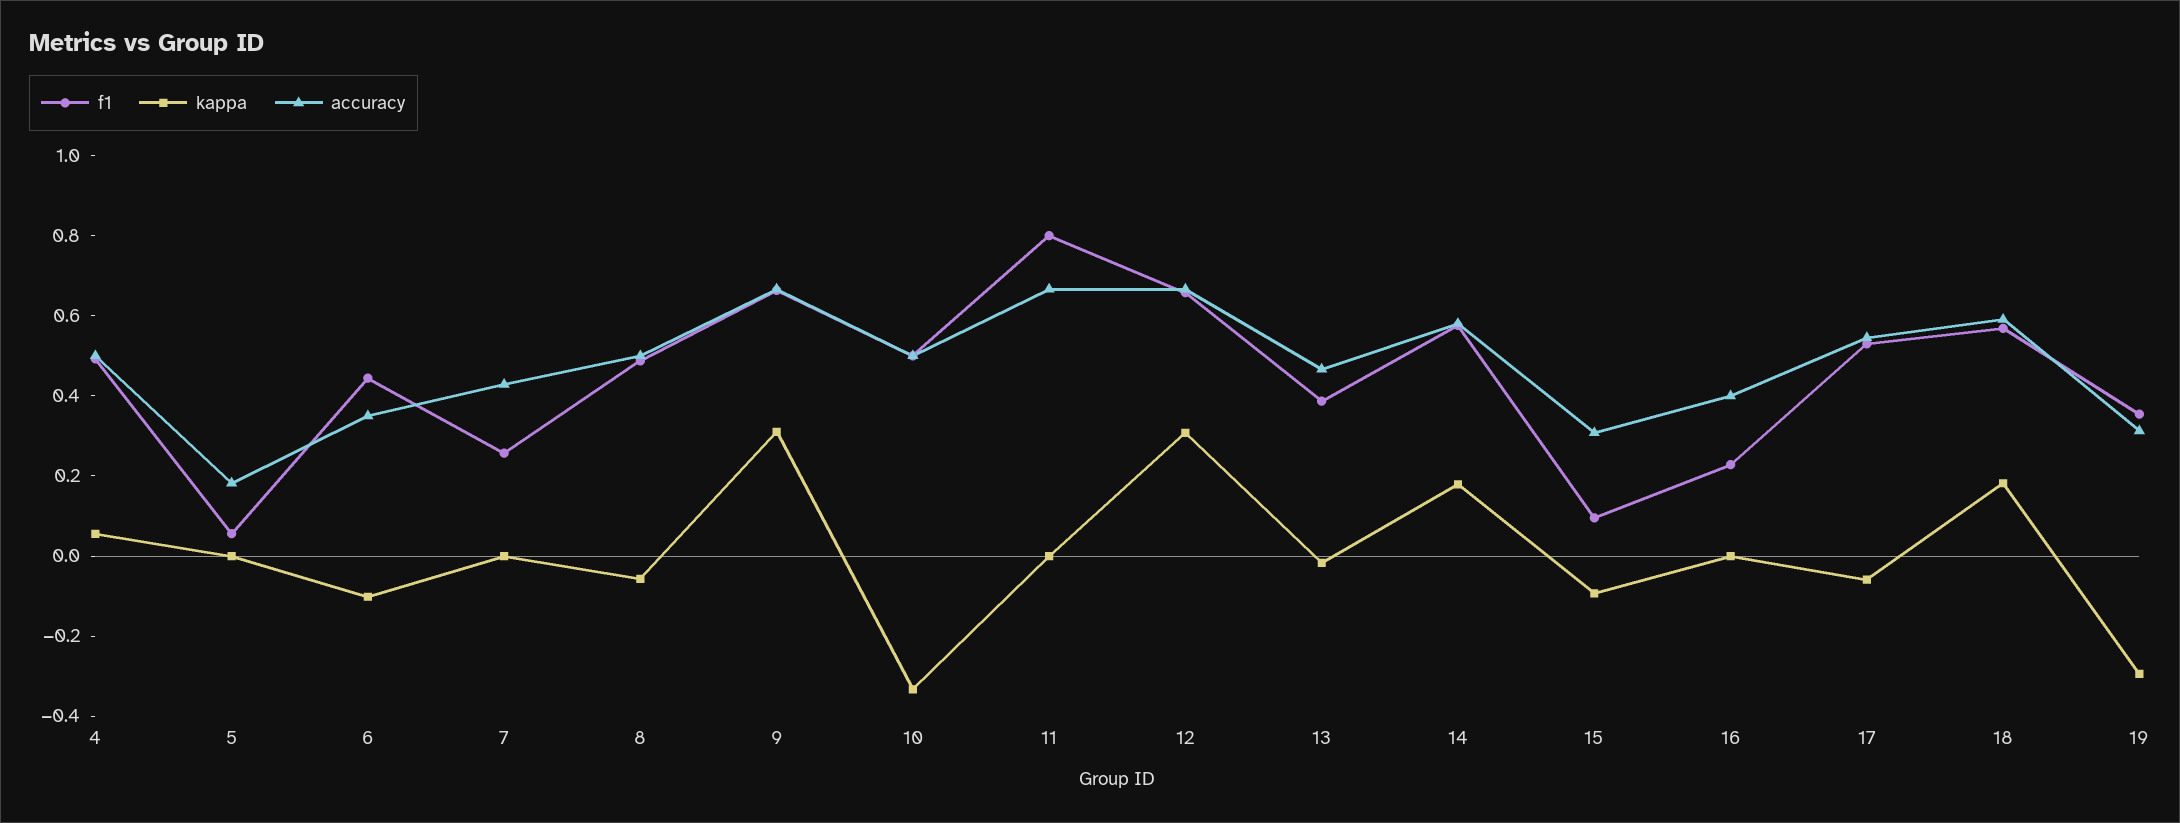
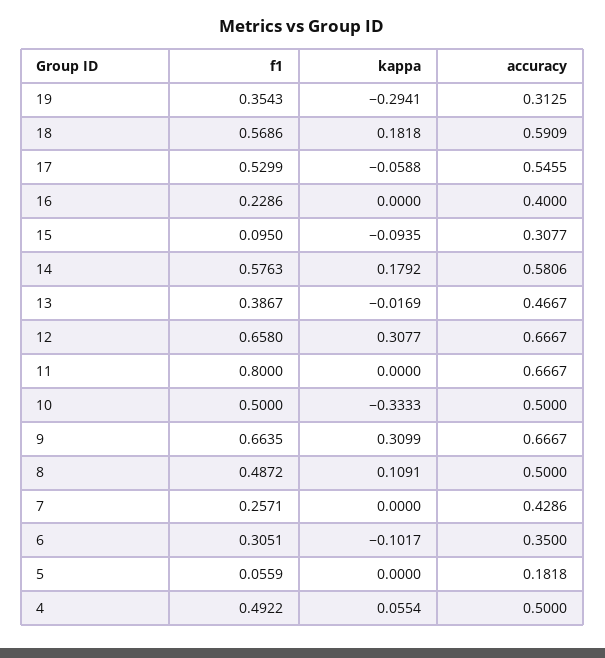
  {
    "f1": {
      "4": 0.4922,
      "5": 0.0559,
-     "6": 0.45,
+     "6": 0.3051,
      "7": 0.2571,
      "8": 0.4872,
      "9": 0.6635,
      "10": 0.5,
      "11": 0.8,
      "12": 0.658,
      "13": 0.3867,
      "14": 0.5763,
      "15": 0.095,
      "16": 0.2286,
      "17": 0.5299,
      "18": 0.5686,
      "19": 0.3543
    },
    "kappa": {
      "4": 0.0554,
      "5": 0,
      "6": -0.1017,
      "7": 0,
-     "8": -0.05,
+     "8": 0.1091,
      "9": 0.3099,
      "10": -0.3333,
      "11": 0,
      "12": 0.3077,
      "13": -0.0169,
      "14": 0.1792,
      "15": -0.0935,
      "16": 0,
      "17": -0.0588,
      "18": 0.1818,
      "19": -0.2941
    },
    "accuracy": {
      "4": 0.5,
      "5": 0.1818,
      "6": 0.35,
      "7": 0.4286,
      "8": 0.5,
      "9": 0.6667,
      "10": 0.5,
      "11": 0.6667,
      "12": 0.6667,
      "13": 0.4667,
      "14": 0.5806,
      "15": 0.3077,
      "16": 0.4,
      "17": 0.5455,
      "18": 0.5909,
      "19": 0.3125
    }
  }

